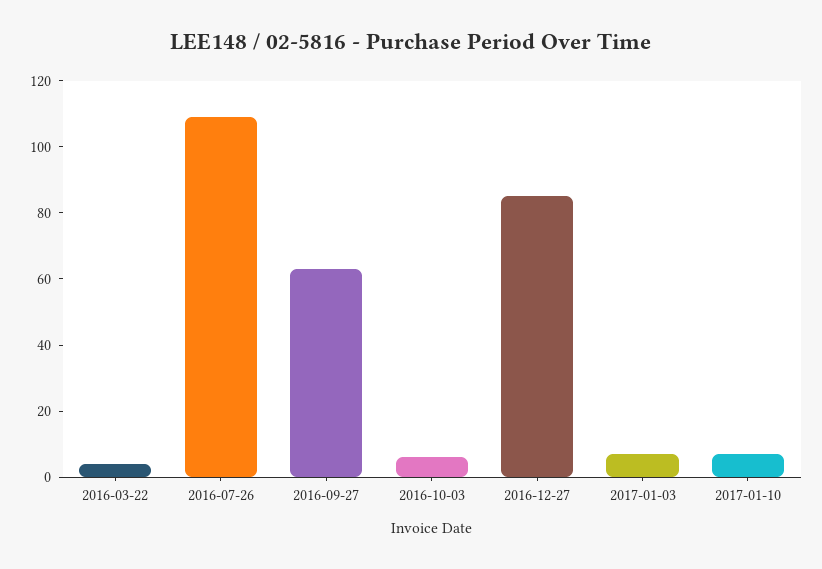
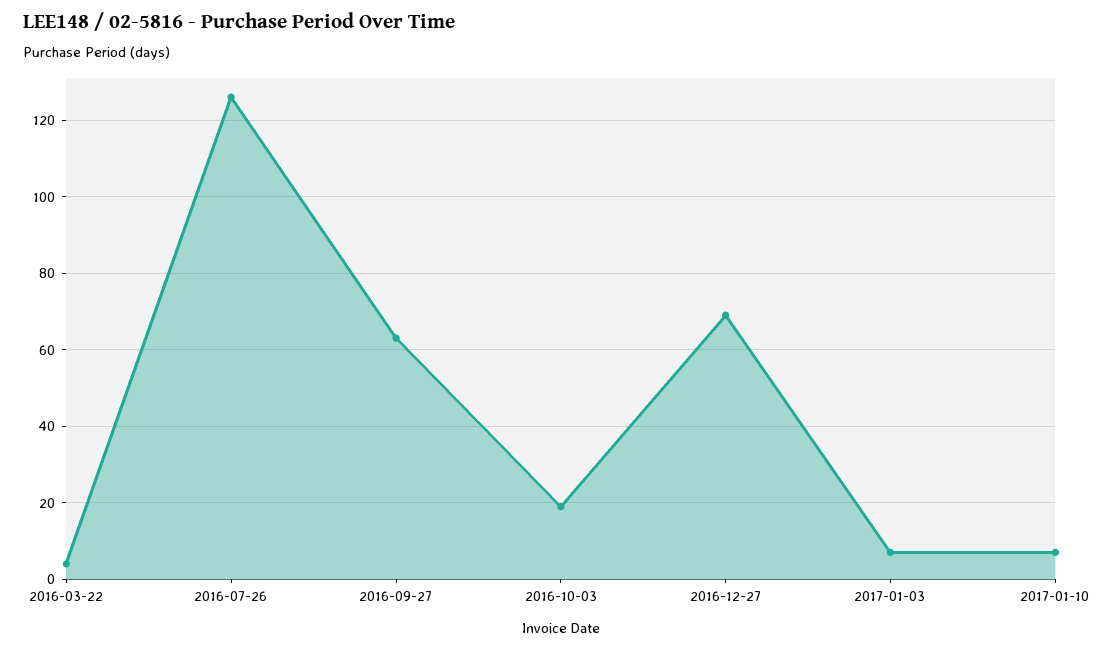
  {
    "2016-03-22": 5,
-   "2016-07-26": 110,
+   "2016-07-26": 125,
    "2016-09-27": 65,
-   "2016-10-03": 5,
+   "2016-10-03": 20,
-   "2016-12-27": 85,
+   "2016-12-27": 70,
    "2017-01-03": 5,
    "2017-01-10": 5
  }

